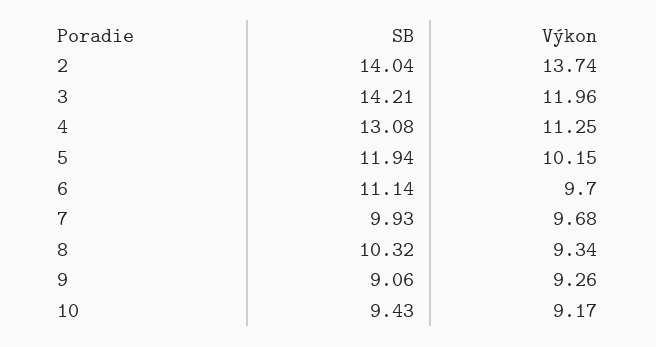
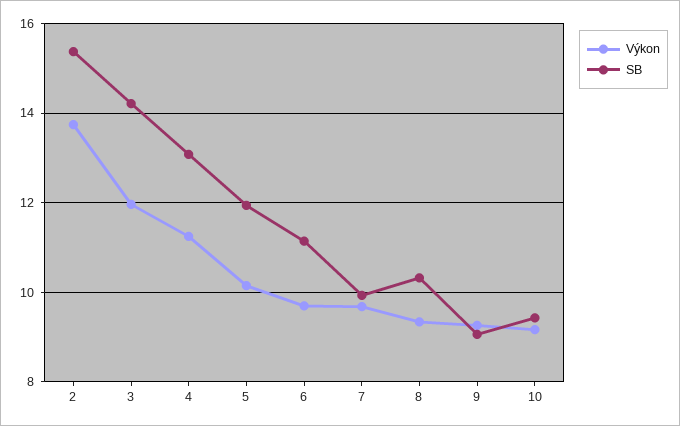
  {
    "SB": {
-     "2": 14.04,
+     "2": 15.4,
      "3": 14.21,
      "4": 13.08,
      "5": 11.94,
      "6": 11.14,
      "7": 9.93,
      "8": 10.32,
      "9": 9.06,
      "10": 9.43
    },
    "Výkon": {
      "2": 13.74,
      "3": 11.96,
      "4": 11.25,
      "5": 10.15,
      "6": 9.7,
      "7": 9.68,
      "8": 9.34,
      "9": 9.26,
      "10": 9.17
    }
  }

